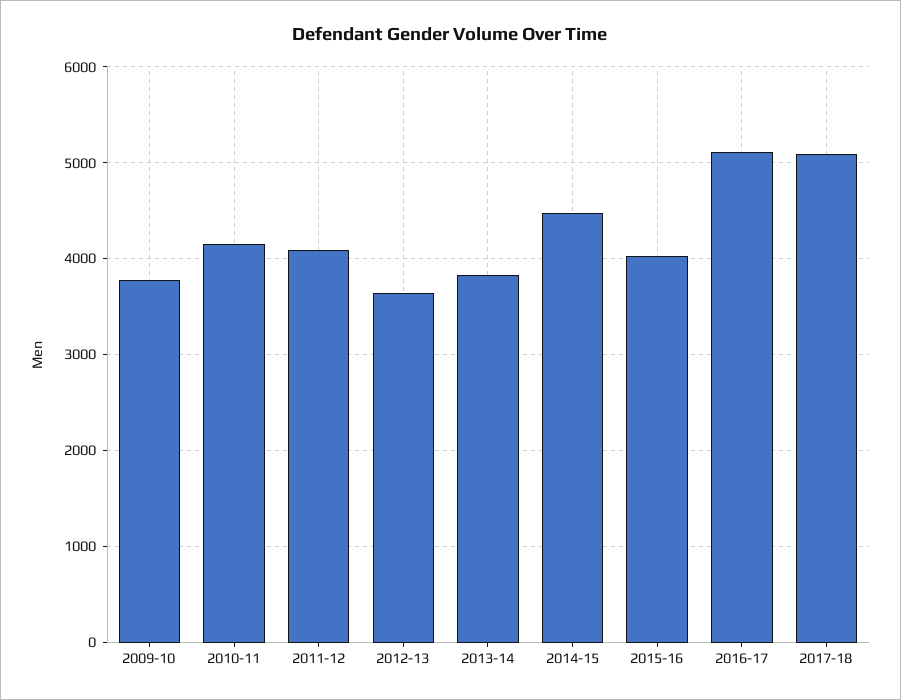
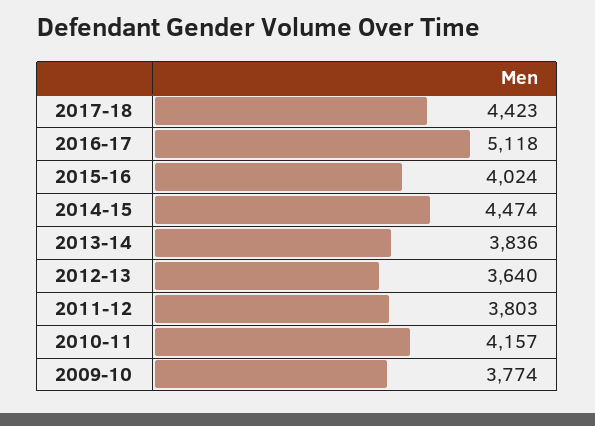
  {
    "2009-10": 3774,
    "2010-11": 4157,
-   "2011-12": 4100,
+   "2011-12": 3803,
    "2012-13": 3640,
    "2013-14": 3836,
    "2014-15": 4474,
    "2015-16": 4024,
    "2016-17": 5118,
-   "2017-18": 5100
+   "2017-18": 4423
  }

